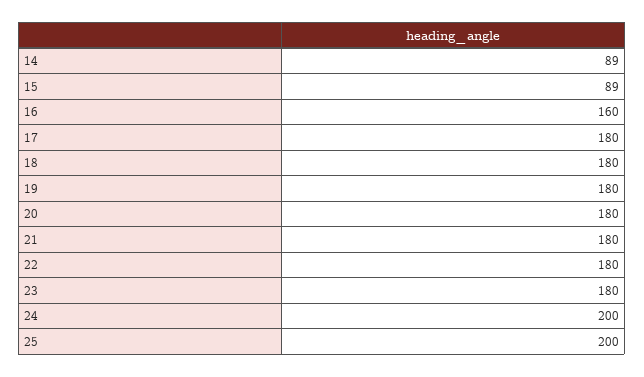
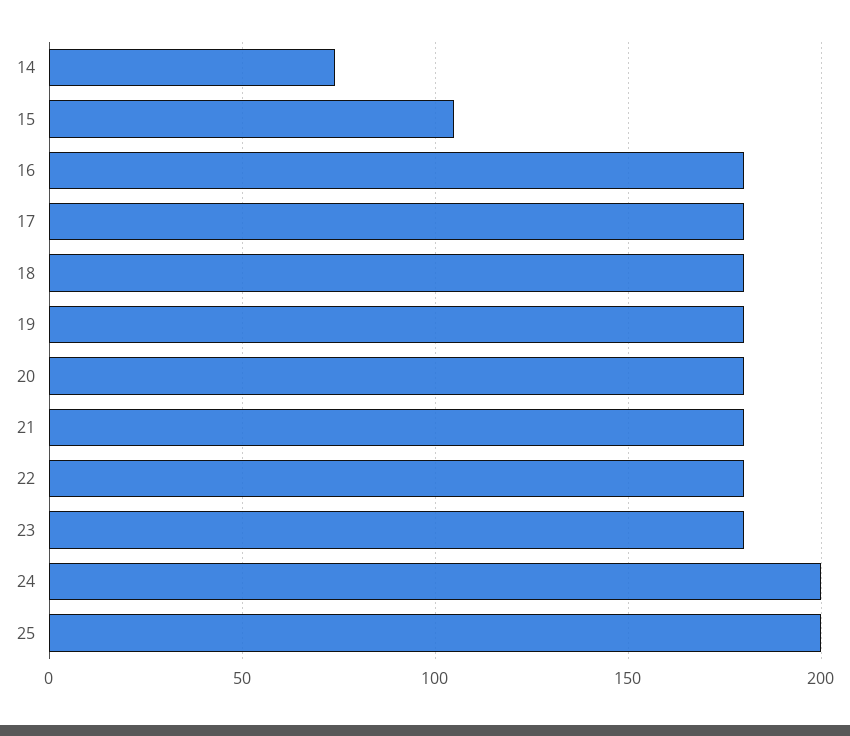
  {
-   "14": 89,
+   "14": 75,
-   "15": 89,
+   "15": 105,
-   "16": 160,
+   "16": 180,
    "17": 180,
    "18": 180,
    "19": 180,
    "20": 180,
    "21": 180,
    "22": 180,
    "23": 180,
    "24": 200,
    "25": 200
  }

